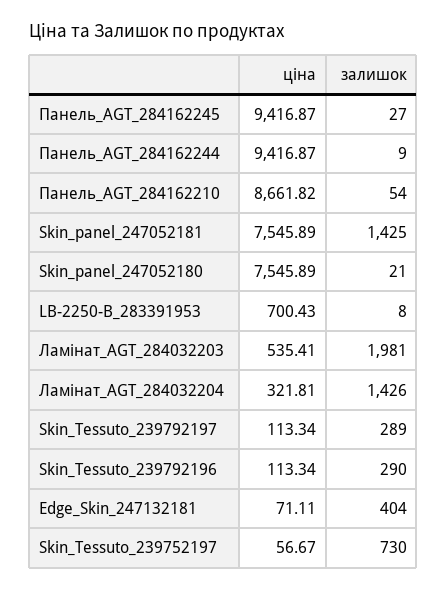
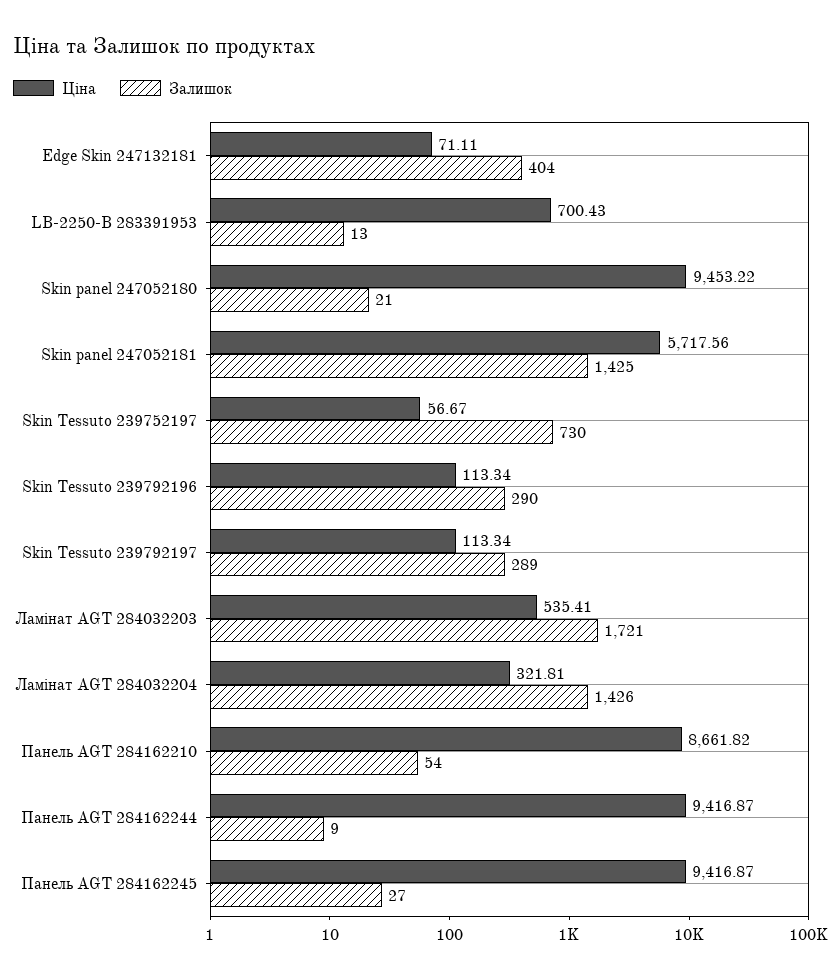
  {
    "ціна": {
      "Панель_AGT_284162245": 9416.87,
      "Панель_AGT_284162244": 9416.87,
      "Панель_AGT_284162210": 8661.82,
-     "Skin_panel_247052181": 7545.89,
+     "Skin_panel_247052181": 5717.56,
-     "Skin_panel_247052180": 7545.89,
+     "Skin_panel_247052180": 9453.22,
      "LB-2250-В_283391953": 700.43,
      "Ламінат_AGT_284032203": 535.41,
      "Ламінат_AGT_284032204": 321.81,
      "Skin_Tessuto_239792197": 113.34,
      "Skin_Tessuto_239792196": 113.34,
      "Edge_Skin_247132181": 71.11,
      "Skin_Tessuto_239752197": 56.67
    },
    "залишок": {
      "Панель_AGT_284162245": 27,
      "Панель_AGT_284162244": 9,
      "Панель_AGT_284162210": 54,
      "Skin_panel_247052181": 1425,
      "Skin_panel_247052180": 21,
-     "LB-2250-В_283391953": 8,
+     "LB-2250-В_283391953": 13,
-     "Ламінат_AGT_284032203": 1981,
+     "Ламінат_AGT_284032203": 1721,
      "Ламінат_AGT_284032204": 1426,
      "Skin_Tessuto_239792197": 289,
      "Skin_Tessuto_239792196": 290,
      "Edge_Skin_247132181": 404,
      "Skin_Tessuto_239752197": 730
    }
  }

